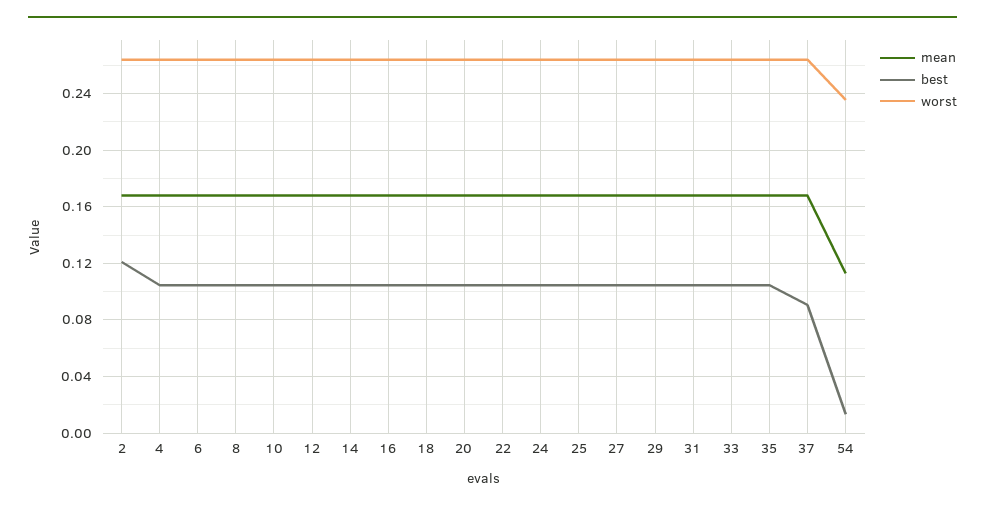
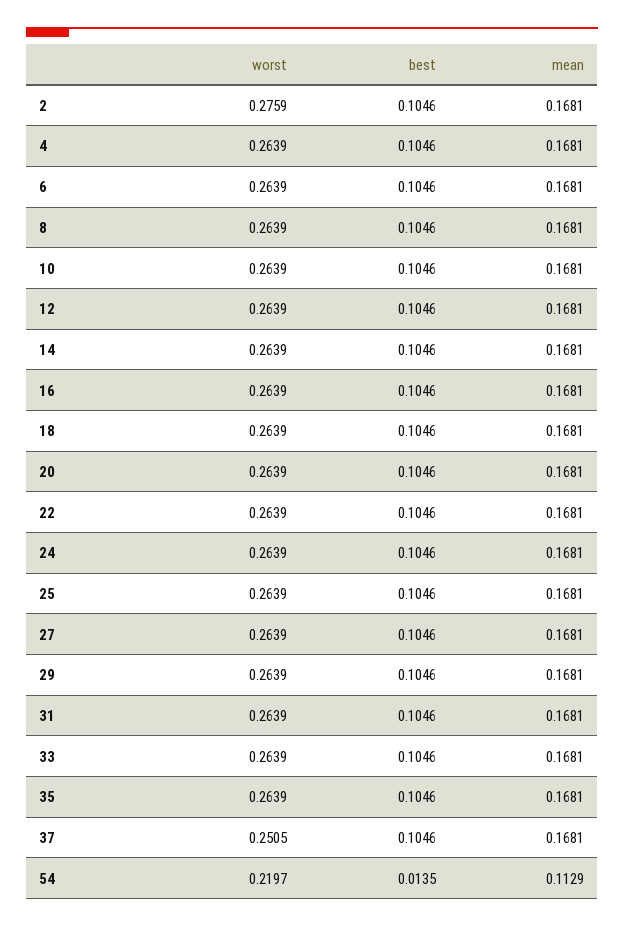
  {
    "mean": {
      "2": 0.1681,
      "4": 0.1681,
      "6": 0.1681,
      "8": 0.1681,
      "10": 0.1681,
      "12": 0.1681,
      "14": 0.1681,
      "16": 0.1681,
      "18": 0.1681,
      "20": 0.1681,
      "22": 0.1681,
      "24": 0.1681,
      "25": 0.1681,
      "27": 0.1681,
      "29": 0.1681,
      "31": 0.1681,
      "33": 0.1681,
      "35": 0.1681,
      "37": 0.1681,
      "54": 0.1129
    },
    "best": {
-     "2": 0.12,
+     "2": 0.1046,
      "4": 0.1046,
      "6": 0.1046,
      "8": 0.1046,
      "10": 0.1046,
      "12": 0.1046,
      "14": 0.1046,
      "16": 0.1046,
      "18": 0.1046,
      "20": 0.1046,
      "22": 0.1046,
      "24": 0.1046,
      "25": 0.1046,
      "27": 0.1046,
      "29": 0.1046,
      "31": 0.1046,
      "33": 0.1046,
      "35": 0.1046,
-     "37": 0.09,
+     "37": 0.1046,
      "54": 0.0135
    },
    "worst": {
-     "2": 0.265,
+     "2": 0.2759,
      "4": 0.2639,
      "6": 0.2639,
      "8": 0.2639,
      "10": 0.2639,
      "12": 0.2639,
      "14": 0.2639,
      "16": 0.2639,
      "18": 0.2639,
      "20": 0.2639,
      "22": 0.2639,
      "24": 0.2639,
      "25": 0.2639,
      "27": 0.2639,
      "29": 0.2639,
      "31": 0.2639,
      "33": 0.2639,
      "35": 0.2639,
-     "37": 0.265,
+     "37": 0.2505,
-     "54": 0.235
+     "54": 0.2197
    }
  }

